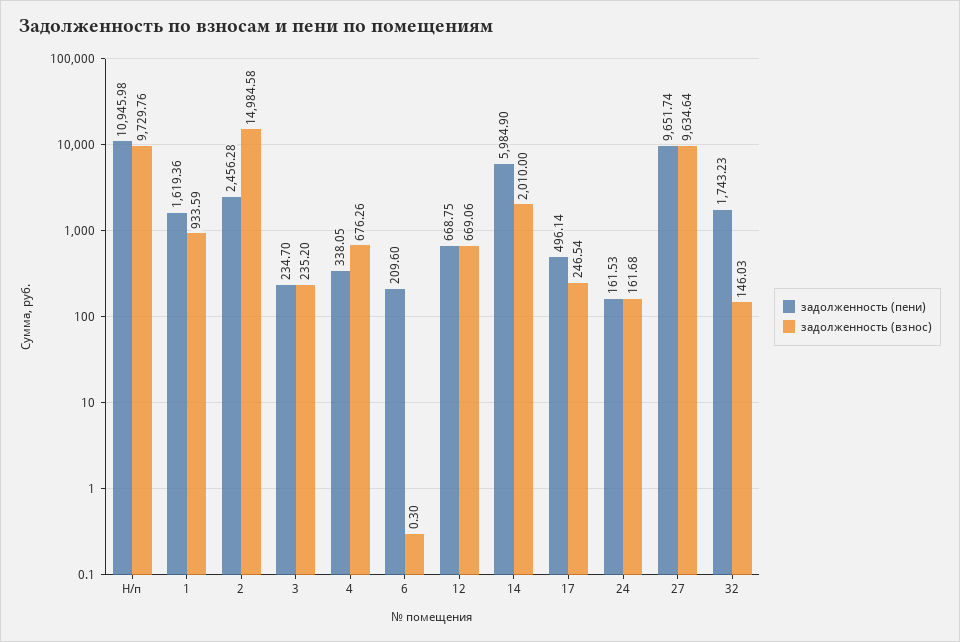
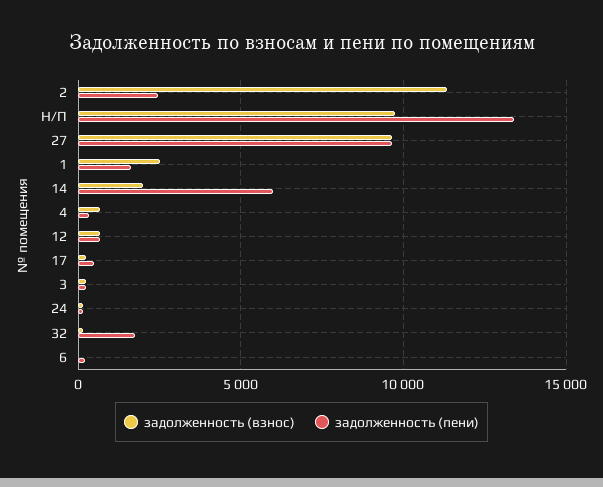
  {
    "задолженность (пени)": {
-     "Н/п": 10945.98,
+     "Н/п": 13500,
      "1": 1619.36,
      "2": 2456.28,
      "3": 234.7,
      "4": 338.05,
      "6": 209.6,
      "12": 668.75,
      "14": 5984.9,
      "17": 496.14,
      "24": 161.53,
      "27": 9651.74,
      "32": 1743.23
    },
    "задолженность (взнос)": {
      "Н/п": 9729.76,
-     "1": 933.59,
+     "1": 2500,
-     "2": 14984.58,
+     "2": 11500,
      "3": 235.2,
      "4": 676.26,
      "6": 0.3,
      "12": 669.06,
      "14": 2010,
      "17": 246.54,
      "24": 161.68,
      "27": 9634.64,
      "32": 146.03
    }
  }

